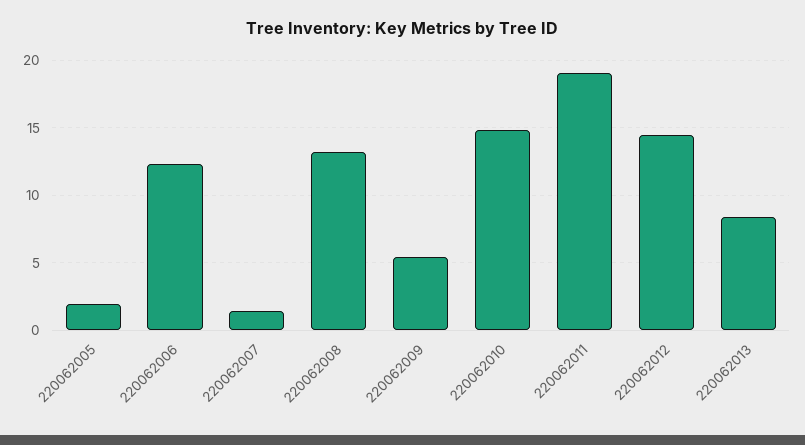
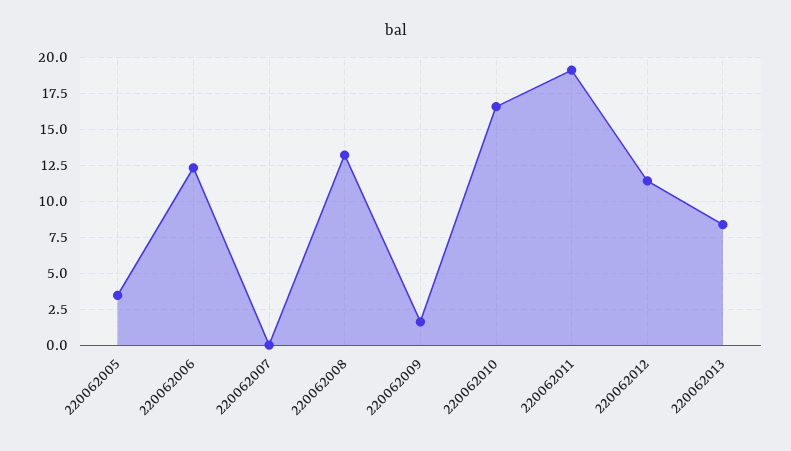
  {
-   "220062005": 2,
+   "220062005": 3.5,
    "220062006": 12.5,
-   "220062007": 1.5,
+   "220062007": 0,
    "220062008": 13,
-   "220062009": 5.5,
+   "220062009": 1.5,
-   "220062010": 15,
+   "220062010": 16.5,
    "220062011": 19,
-   "220062012": 14.5,
+   "220062012": 11.5,
    "220062013": 8.5
  }

